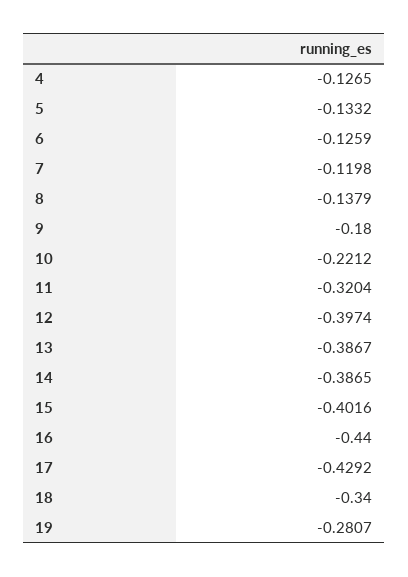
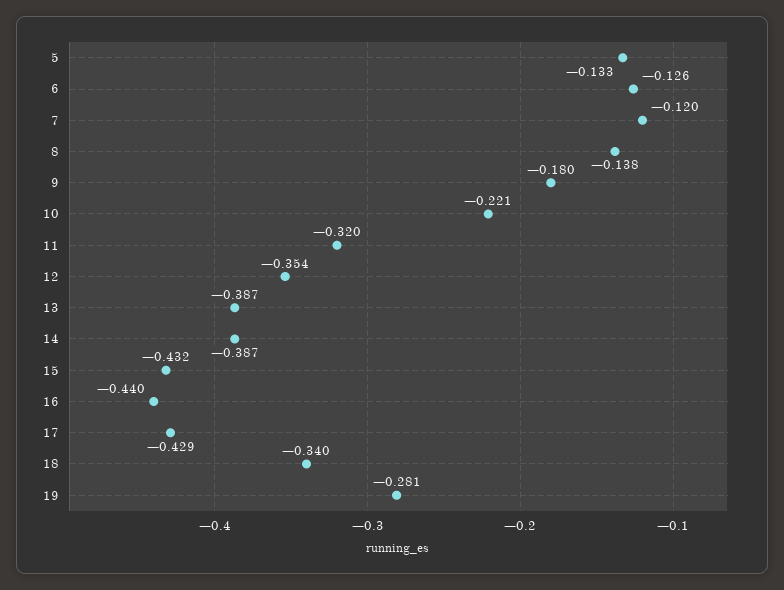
  {
-   "4": -0.1265,
    "5": -0.1332,
    "6": -0.1259,
    "7": -0.1198,
    "8": -0.1379,
    "9": -0.18,
    "10": -0.2212,
    "11": -0.3204,
-   "12": -0.3974,
+   "12": -0.354,
    "13": -0.3867,
    "14": -0.3865,
-   "15": -0.4016,
+   "15": -0.432,
    "16": -0.44,
    "17": -0.4292,
    "18": -0.34,
    "19": -0.2807
  }

